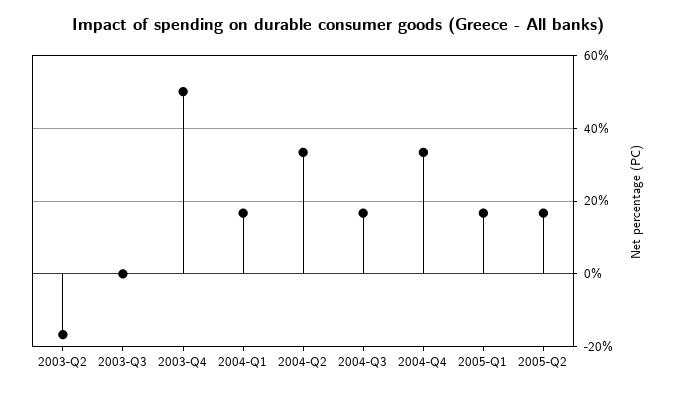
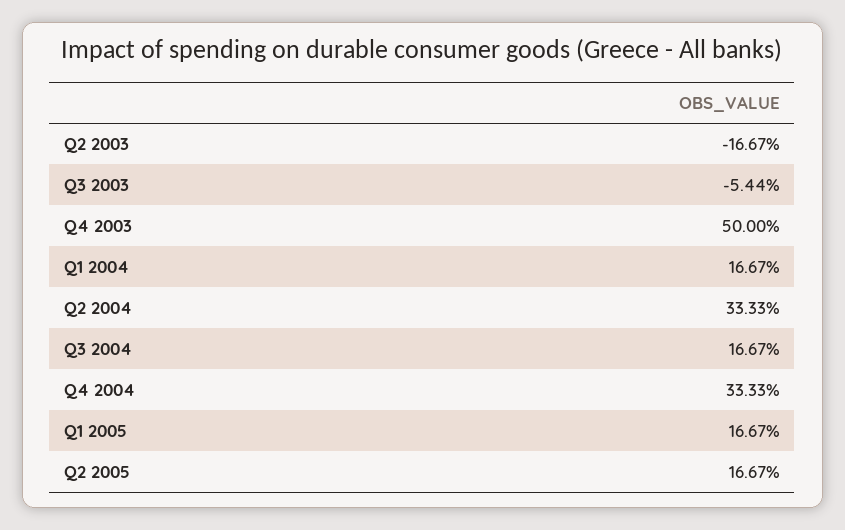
  {
    "2003-Q2": -16.67,
-   "2003-Q3": 0,
+   "2003-Q3": -5.44,
    "2003-Q4": 50,
    "2004-Q1": 16.67,
    "2004-Q2": 33.33,
    "2004-Q3": 16.67,
    "2004-Q4": 33.33,
    "2005-Q1": 16.67,
    "2005-Q2": 16.67
  }

